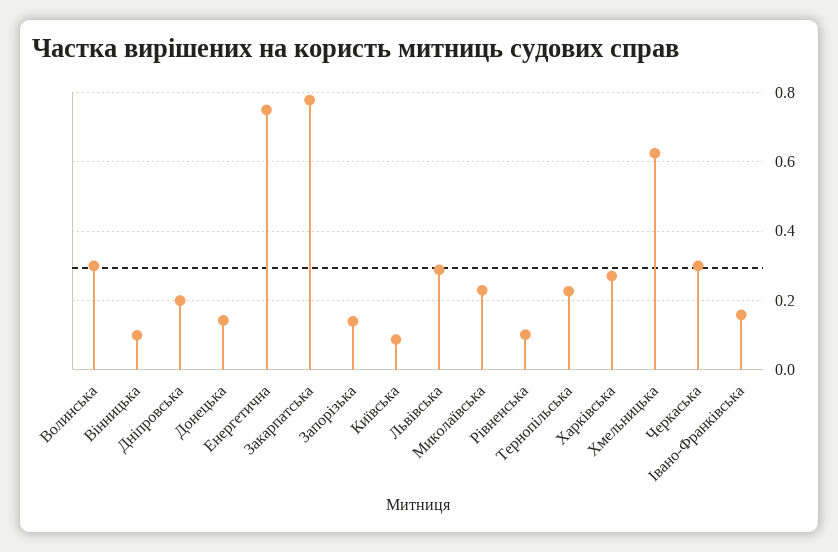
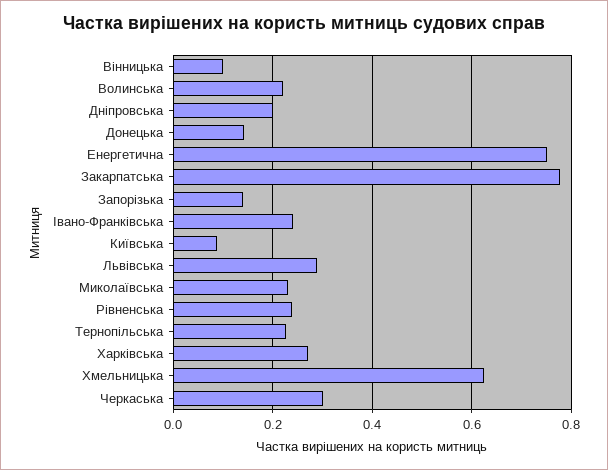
  {
-   "Волинська": 0.3,
+   "Волинська": 0.22,
    "Вінницька": 0.1,
    "Дніпровська": 0.2,
    "Донецька": 0.14,
    "Енергетична": 0.76,
    "Закарпатська": 0.78,
    "Запорізька": 0.14,
    "Київська": 0.08,
    "Львівська": 0.28,
    "Миколаївська": 0.24,
-   "Рівненська": 0.1,
+   "Рівненська": 0.24,
    "Тернопільська": 0.22,
    "Харківська": 0.28,
    "Хмельницька": 0.62,
    "Черкаська": 0.3,
-   "Івано-Франківська": 0.16
+   "Івано-Франківська": 0.24
  }

